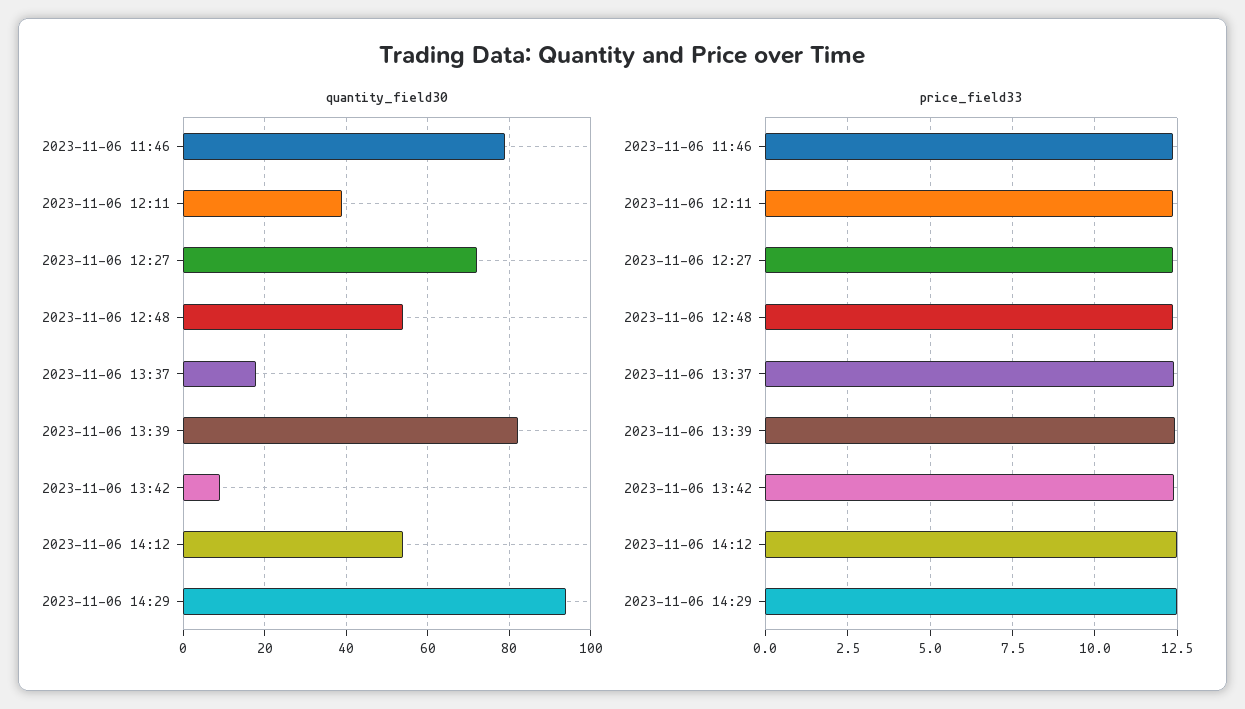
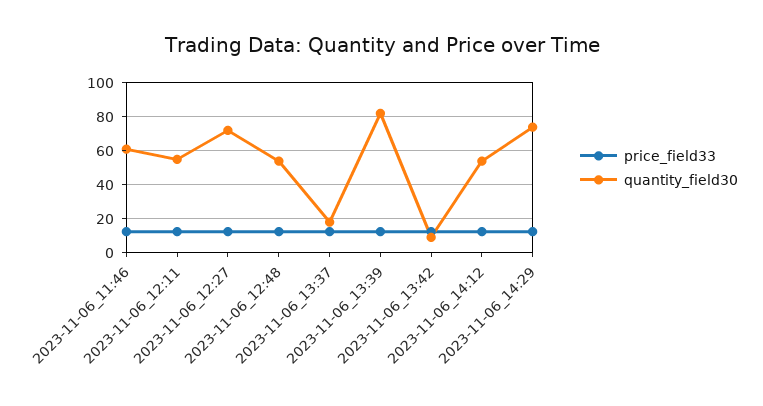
  {
    "quantity_field30": {
-     "2023-11-06 11:46": 80,
+     "2023-11-06 11:46": 60,
-     "2023-11-06 12:11": 40,
+     "2023-11-06 12:11": 55,
      "2023-11-06 12:27": 70,
      "2023-11-06 12:48": 55,
      "2023-11-06 13:37": 20,
      "2023-11-06 13:39": 80,
      "2023-11-06 13:42": 10,
      "2023-11-06 14:12": 55,
-     "2023-11-06 14:29": 95
+     "2023-11-06 14:29": 75
    },
    "price_field33": {
      "2023-11-06 11:46": 12.25,
      "2023-11-06 12:11": 12.25,
      "2023-11-06 12:27": 12.25,
      "2023-11-06 12:48": 12.5,
      "2023-11-06 13:37": 12.5,
      "2023-11-06 13:39": 12.5,
      "2023-11-06 13:42": 12.5,
      "2023-11-06 14:12": 12.5,
      "2023-11-06 14:29": 12.5
    }
  }

